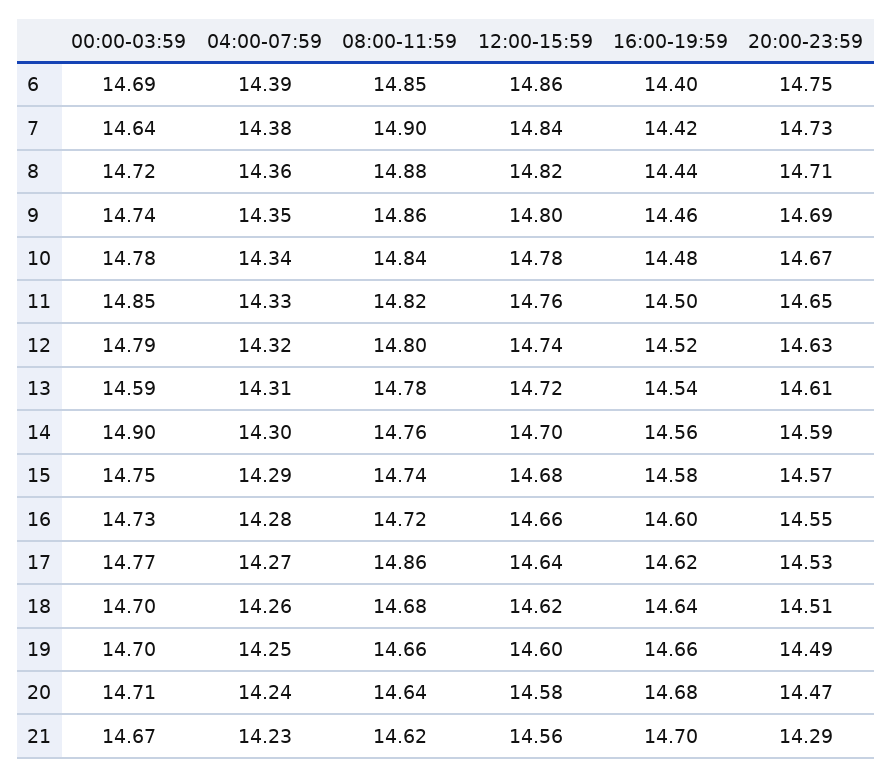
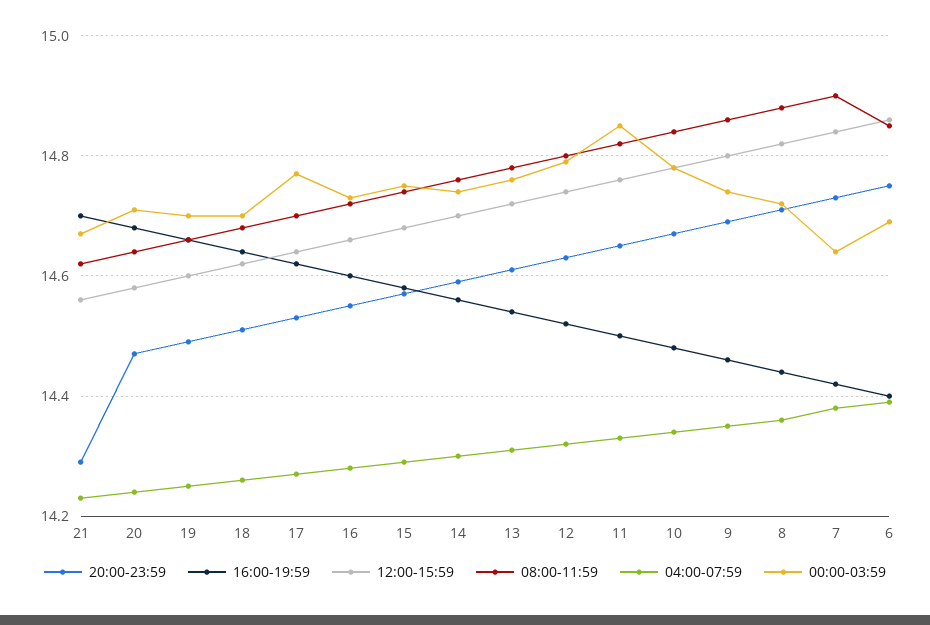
  {
    "00:00-03:59": {
      "6": 14.69,
      "7": 14.64,
      "8": 14.72,
      "9": 14.74,
      "10": 14.78,
      "11": 14.85,
      "12": 14.79,
-     "13": 14.59,
+     "13": 14.75,
-     "14": 14.9,
+     "14": 14.75,
      "15": 14.75,
      "16": 14.73,
      "17": 14.77,
      "18": 14.7,
      "19": 14.7,
      "20": 14.71,
      "21": 14.67
    },
    "04:00-07:59": {
      "6": 14.39,
      "7": 14.38,
      "8": 14.36,
      "9": 14.35,
      "10": 14.34,
      "11": 14.33,
      "12": 14.32,
      "13": 14.31,
      "14": 14.3,
      "15": 14.29,
      "16": 14.28,
      "17": 14.27,
      "18": 14.26,
      "19": 14.25,
      "20": 14.24,
      "21": 14.23
    },
    "08:00-11:59": {
      "6": 14.85,
      "7": 14.9,
      "8": 14.88,
      "9": 14.86,
      "10": 14.84,
      "11": 14.82,
      "12": 14.8,
      "13": 14.78,
      "14": 14.76,
      "15": 14.74,
      "16": 14.72,
-     "17": 14.86,
+     "17": 14.7,
      "18": 14.68,
      "19": 14.66,
      "20": 14.64,
      "21": 14.62
    },
    "12:00-15:59": {
      "6": 14.86,
      "7": 14.84,
      "8": 14.82,
      "9": 14.8,
      "10": 14.78,
      "11": 14.76,
      "12": 14.74,
      "13": 14.72,
      "14": 14.7,
      "15": 14.68,
      "16": 14.66,
      "17": 14.64,
      "18": 14.62,
      "19": 14.6,
      "20": 14.58,
      "21": 14.56
    },
    "16:00-19:59": {
      "6": 14.4,
      "7": 14.42,
      "8": 14.44,
      "9": 14.46,
      "10": 14.48,
      "11": 14.5,
      "12": 14.52,
      "13": 14.54,
      "14": 14.56,
      "15": 14.58,
      "16": 14.6,
      "17": 14.62,
      "18": 14.64,
      "19": 14.66,
      "20": 14.68,
      "21": 14.7
    },
    "20:00-23:59": {
      "6": 14.75,
      "7": 14.73,
      "8": 14.71,
      "9": 14.69,
      "10": 14.67,
      "11": 14.65,
      "12": 14.63,
      "13": 14.61,
      "14": 14.59,
      "15": 14.57,
      "16": 14.55,
      "17": 14.53,
      "18": 14.51,
      "19": 14.49,
      "20": 14.47,
      "21": 14.29
    }
  }

